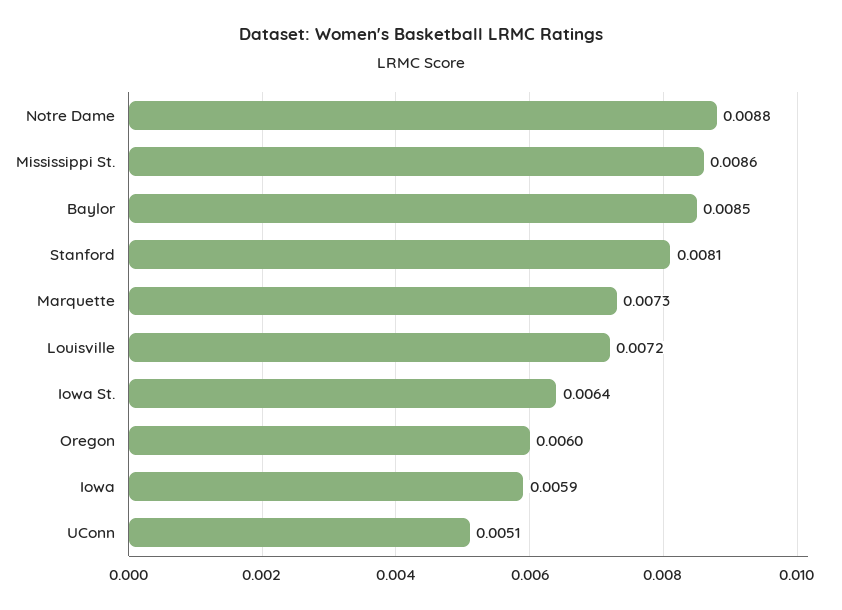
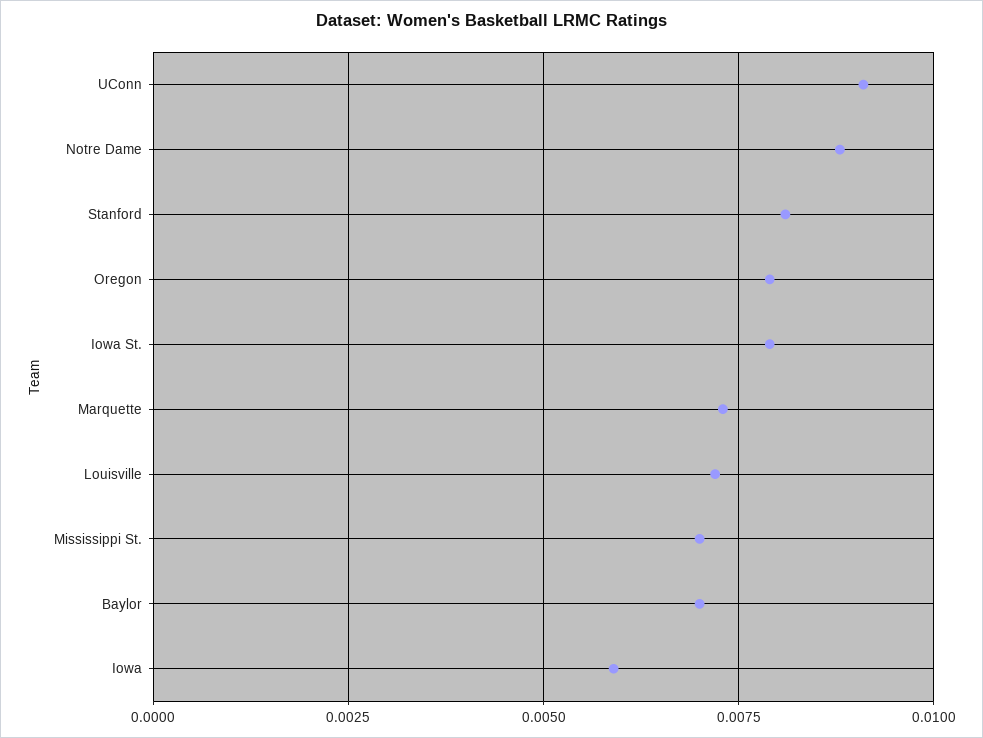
  {
    "Notre Dame": 0.0088,
-   "Mississippi St.": 0.0086,
+   "Mississippi St.": 0.007,
-   "Baylor": 0.0085,
+   "Baylor": 0.007,
    "Stanford": 0.0081,
    "Marquette": 0.0073,
    "Louisville": 0.0072,
-   "Iowa St.": 0.0064,
+   "Iowa St.": 0.008,
-   "Oregon": 0.006,
+   "Oregon": 0.008,
    "Iowa": 0.0059,
-   "UConn": 0.0051
+   "UConn": 0.009
  }

